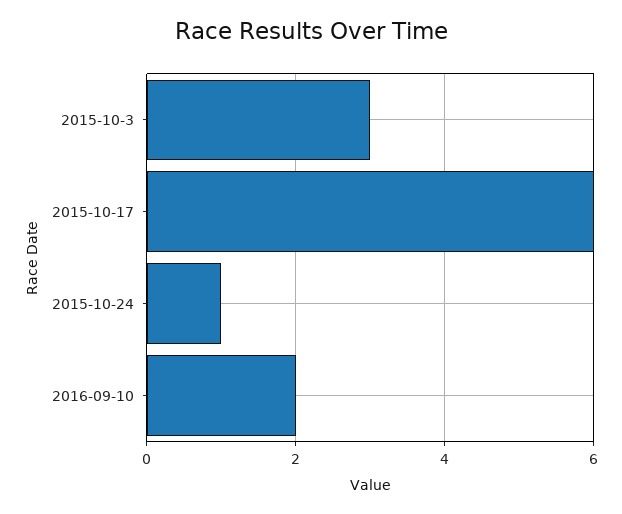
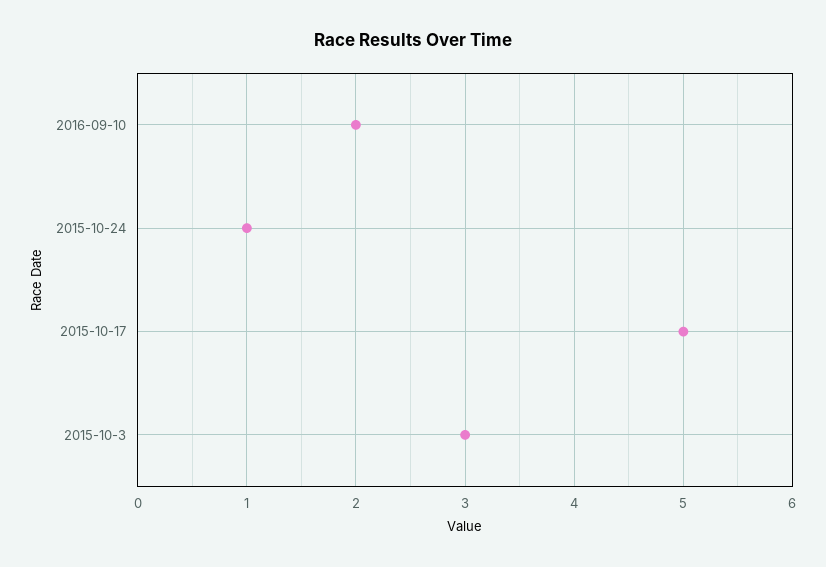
  {
    "2015-10-3": 3,
-   "2015-10-17": 6,
+   "2015-10-17": 5,
    "2015-10-24": 1,
    "2016-09-10": 2
  }

